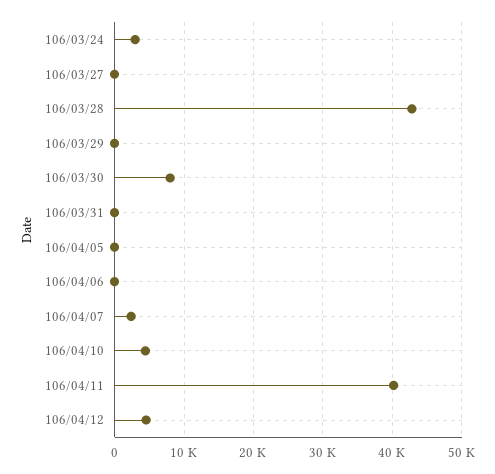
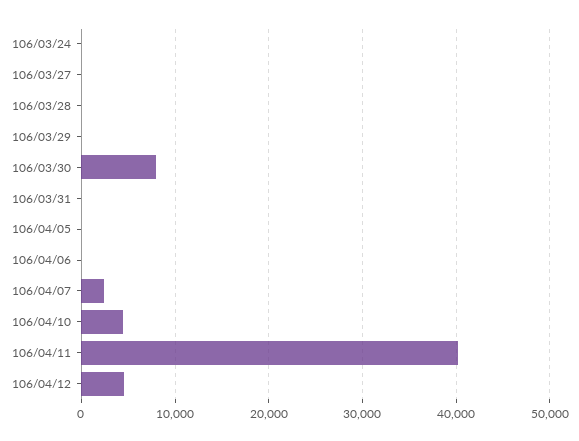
  {
-   "106/03/24": 3000,
+   "106/03/24": 0,
    "106/03/27": 0,
-   "106/03/28": 43000,
+   "106/03/28": 0,
    "106/03/29": 0,
    "106/03/30": 8000,
    "106/03/31": 0,
    "106/04/05": 0,
    "106/04/06": 0,
    "106/04/07": 2000,
    "106/04/10": 4000,
    "106/04/11": 40000,
    "106/04/12": 5000
  }

